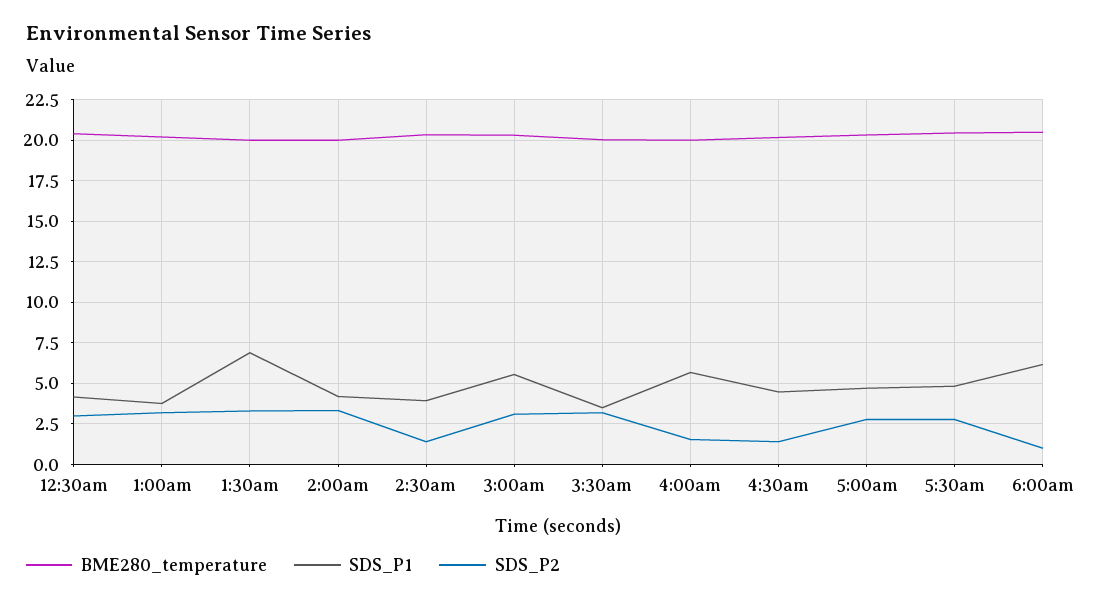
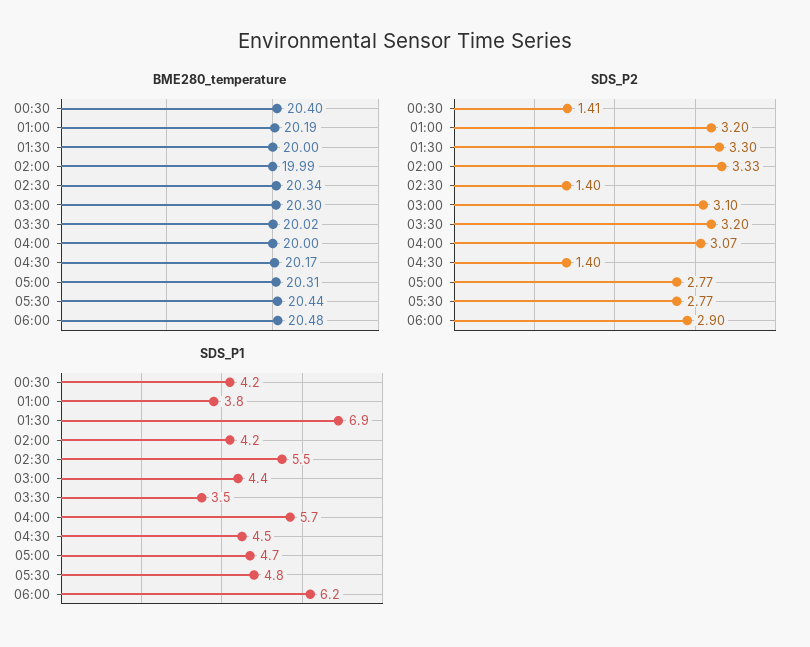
  {
    "BME280_temperature": {
      "12:30am": 20.4,
      "1:00am": 20.19,
      "1:30am": 20,
      "2:00am": 19.99,
      "2:30am": 20.34,
      "3:00am": 20.3,
      "3:30am": 20.02,
      "4:00am": 20,
      "4:30am": 20.17,
      "5:00am": 20.31,
      "5:30am": 20.44,
      "6:00am": 20.48
    },
    "SDS_P1": {
      "12:30am": 4.2,
      "1:00am": 3.8,
      "1:30am": 6.9,
      "2:00am": 4.2,
-     "2:30am": 4,
+     "2:30am": 5.5,
-     "3:00am": 5.5,
+     "3:00am": 4.4,
      "3:30am": 3.5,
      "4:00am": 5.7,
      "4:30am": 4.5,
      "5:00am": 4.7,
      "5:30am": 4.8,
      "6:00am": 6.2
    },
    "SDS_P2": {
-     "12:30am": 3,
+     "12:30am": 1.41,
      "1:00am": 3.2,
      "1:30am": 3.3,
      "2:00am": 3.33,
      "2:30am": 1.4,
      "3:00am": 3.1,
      "3:30am": 3.2,
-     "4:00am": 1.5,
+     "4:00am": 3.07,
      "4:30am": 1.4,
      "5:00am": 2.77,
      "5:30am": 2.77,
-     "6:00am": 1
+     "6:00am": 2.9
    }
  }

